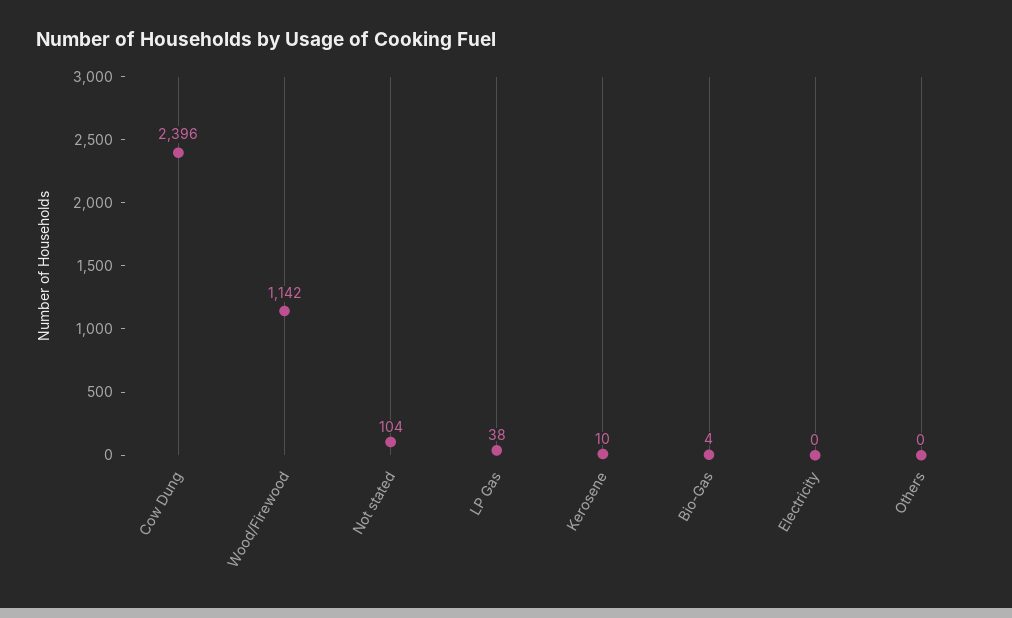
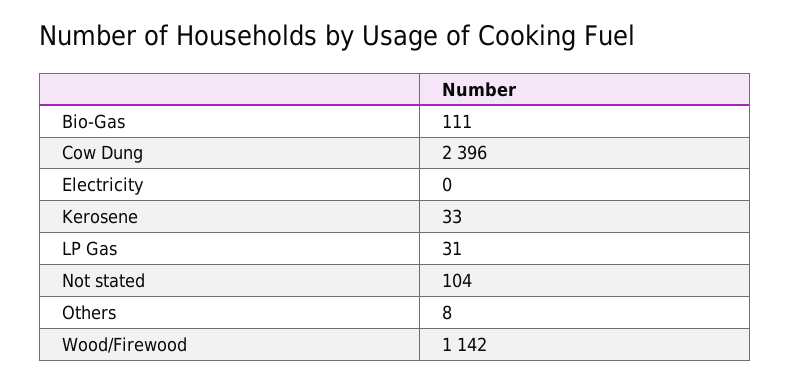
  {
    "Cow Dung": 2396,
    "Wood/Firewood": 1142,
    "Not stated": 104,
-   "LP Gas": 38,
+   "LP Gas": 31,
-   "Kerosene": 10,
+   "Kerosene": 33,
-   "Bio-Gas": 4,
+   "Bio-Gas": 111,
    "Electricity": 0,
-   "Others": 0
+   "Others": 8
  }

